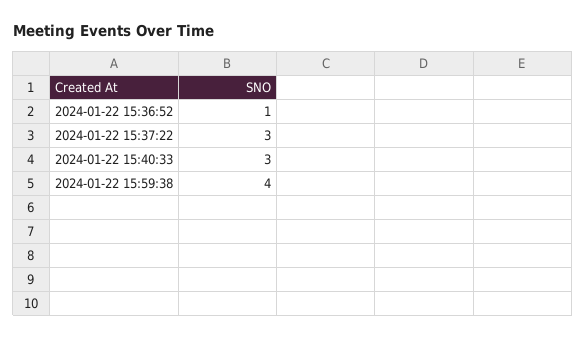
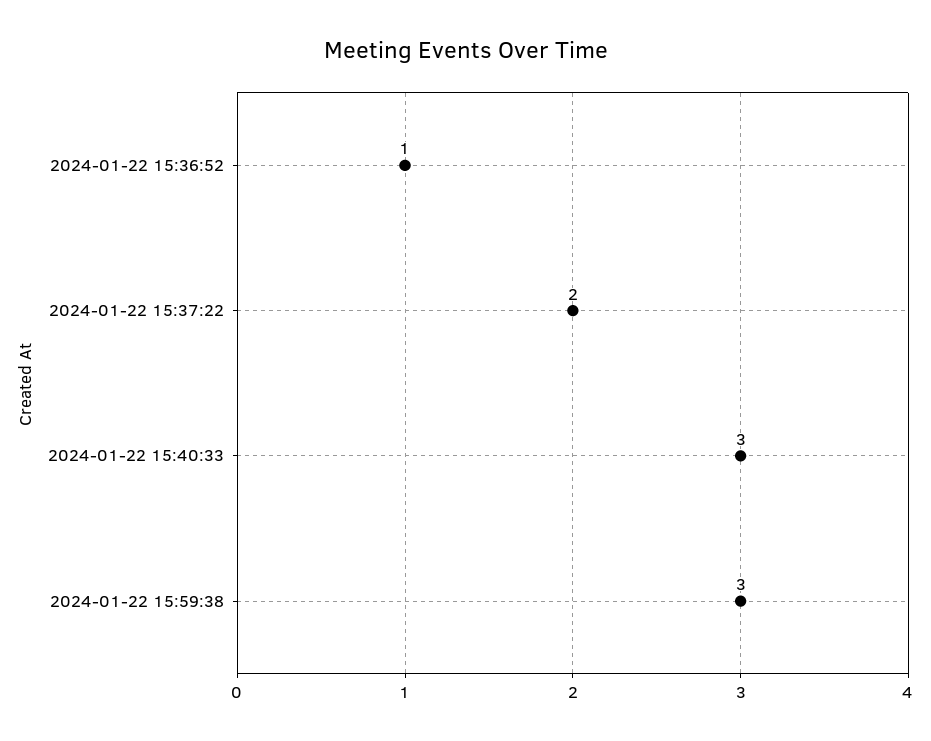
  {
    "2024-01-22 15:36:52": 1,
-   "2024-01-22 15:37:22": 3,
+   "2024-01-22 15:37:22": 2,
    "2024-01-22 15:40:33": 3,
-   "2024-01-22 15:59:38": 4
+   "2024-01-22 15:59:38": 3
  }

